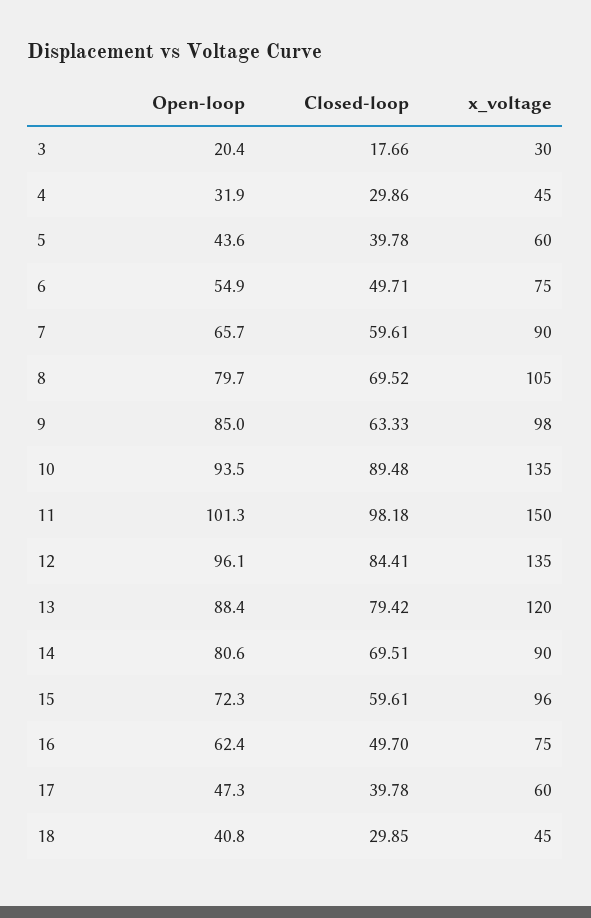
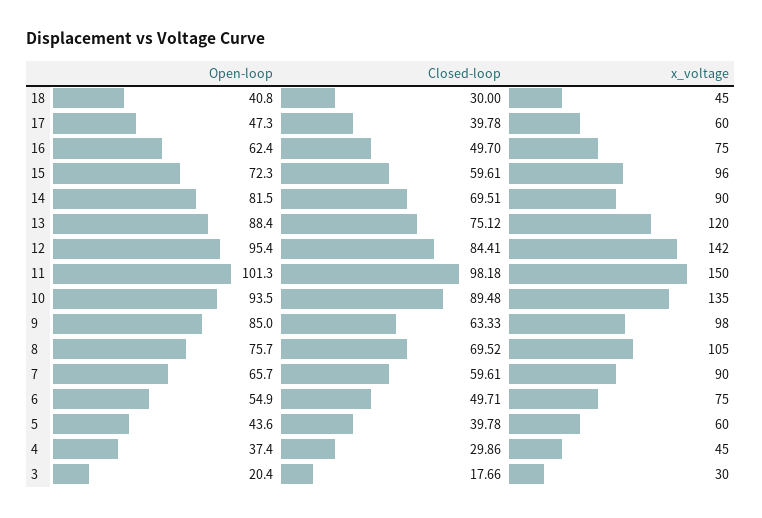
  {
    "Open-loop": {
      "3": 20.4,
-     "4": 31.9,
+     "4": 37.4,
      "5": 43.6,
      "6": 54.9,
      "7": 65.7,
-     "8": 79.7,
+     "8": 75.7,
      "9": 85,
      "10": 93.5,
      "11": 101.3,
-     "12": 96.1,
+     "12": 95.4,
      "13": 88.4,
-     "14": 80.6,
+     "14": 81.5,
      "15": 72.3,
      "16": 62.4,
      "17": 47.3,
      "18": 40.8
    },
    "Closed-loop": {
      "3": 17.66,
      "4": 29.86,
      "5": 39.78,
      "6": 49.71,
      "7": 59.61,
      "8": 69.52,
      "9": 63.33,
      "10": 89.48,
      "11": 98.18,
      "12": 84.41,
-     "13": 79.42,
+     "13": 75.12,
      "14": 69.51,
      "15": 59.61,
      "16": 49.7,
      "17": 39.78,
-     "18": 29.85
+     "18": 30
    },
    "x_voltage": {
      "3": 30,
      "4": 45,
      "5": 60,
      "6": 75,
      "7": 90,
      "8": 105,
      "9": 98,
      "10": 135,
      "11": 150,
-     "12": 135,
+     "12": 142,
      "13": 120,
      "14": 90,
      "15": 96,
      "16": 75,
      "17": 60,
      "18": 45
    }
  }

